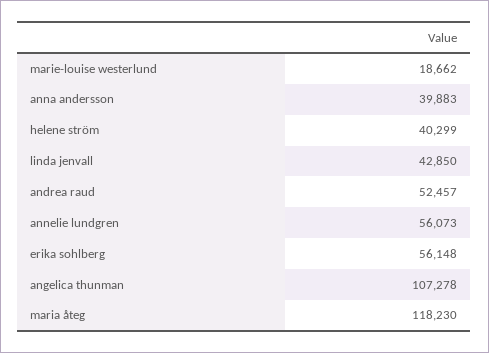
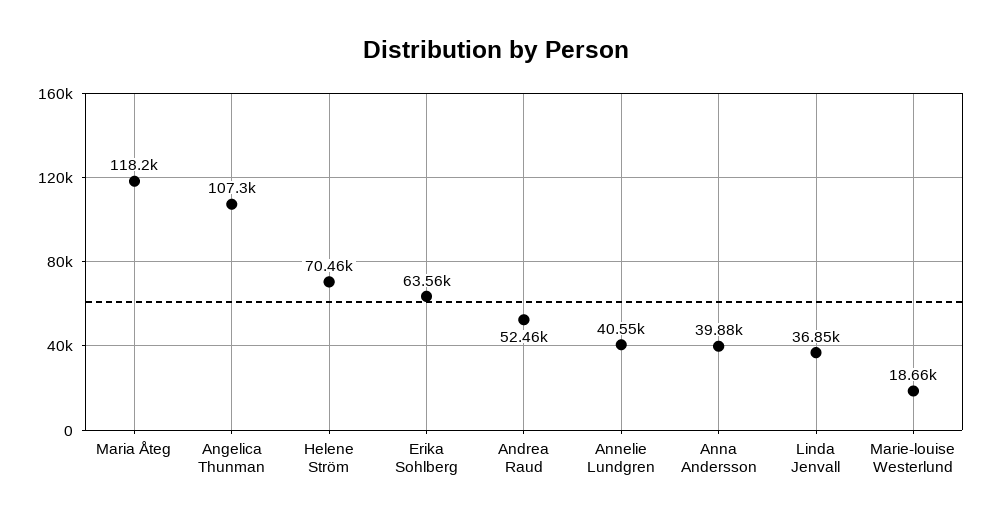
  {
    "marie-louise westerlund": 18662,
    "anna andersson": 39883,
-   "helene ström": 40299,
+   "helene ström": 70460,
-   "linda jenvall": 42850,
+   "linda jenvall": 36850,
    "andrea raud": 52457,
-   "annelie lundgren": 56073,
+   "annelie lundgren": 40550,
-   "erika sohlberg": 56148,
+   "erika sohlberg": 63560,
    "angelica thunman": 107278,
    "maria åteg": 118230
  }

